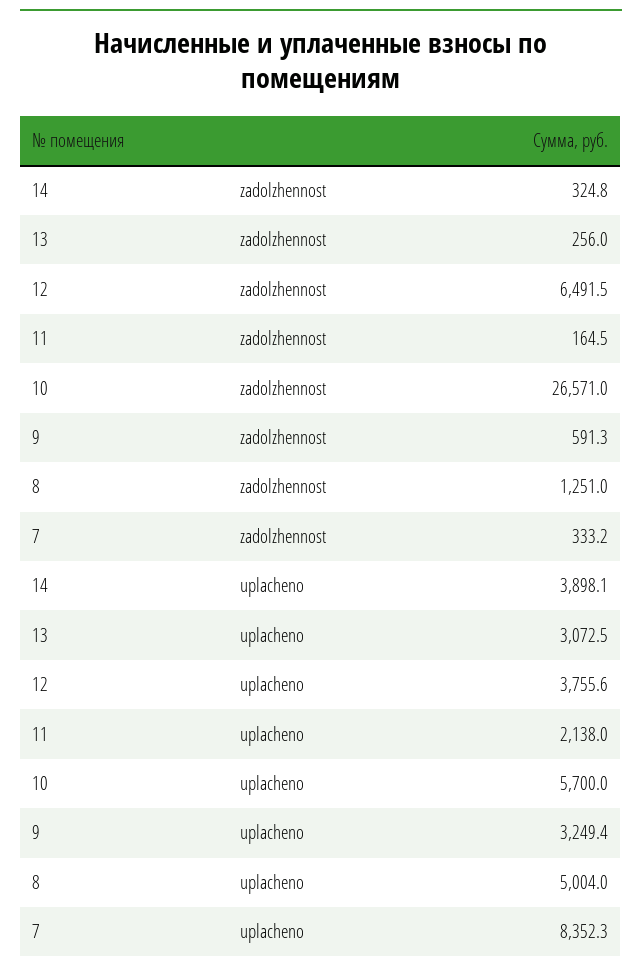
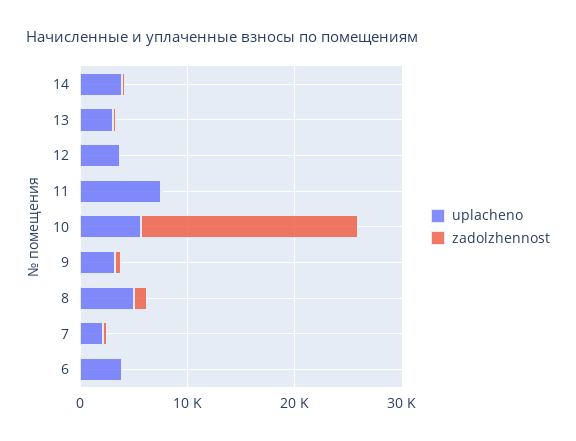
  {
    "zadolzhennost": {
      "14": 324.8,
      "13": 256,
-     "12": 6491.5,
+     "12": 0,
      "11": 164.5,
-     "10": 26571,
+     "10": 20000,
      "9": 591.3,
      "8": 1251,
-     "7": 333.2
+     "7": 333.2,
+     "6": 0
    },
    "uplacheno": {
      "14": 3898.1,
      "13": 3072.5,
      "12": 3755.6,
-     "11": 2138,
+     "11": 8000,
      "10": 5700,
      "9": 3249.4,
      "8": 5004,
-     "7": 8352.3
+     "7": 2000,
+     "6": 4000
    }
  }

